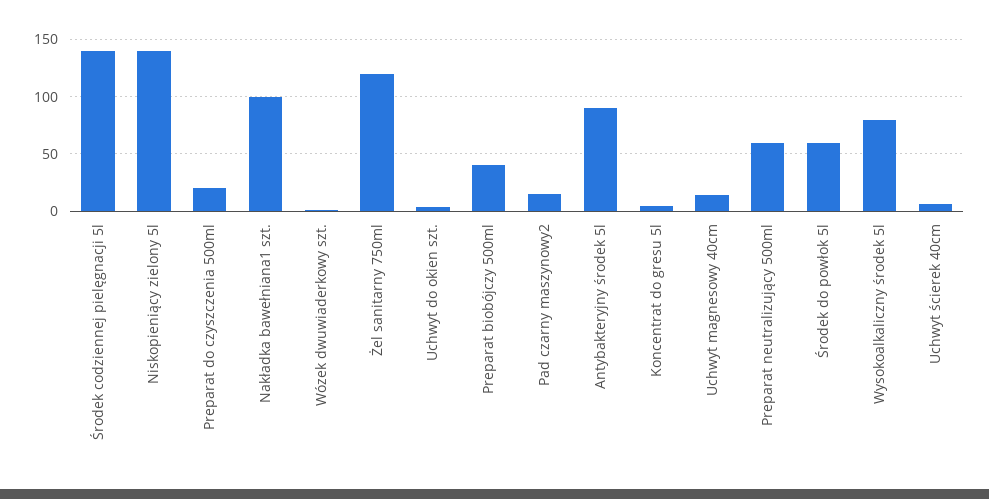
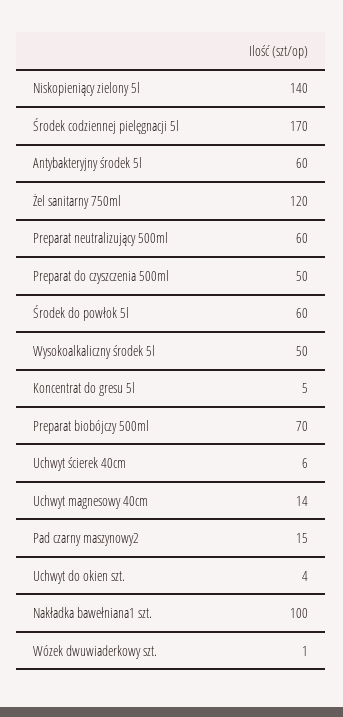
  {
-   "Środek codziennej pielęgnacji 5l": 140,
+   "Środek codziennej pielęgnacji 5l": 170,
    "Niskopieniący zielony 5l": 140,
-   "Preparat do czyszczenia 500ml": 20,
+   "Preparat do czyszczenia 500ml": 50,
    "Nakładka bawełniana1 szt.": 100,
    "Wózek dwuwiaderkowy szt.": 1,
    "Żel sanitarny 750ml": 120,
    "Uchwyt do okien szt.": 4,
-   "Preparat biobójczy 500ml": 40,
+   "Preparat biobójczy 500ml": 70,
    "Pad czarny maszynowy2": 15,
-   "Antybakteryjny środek 5l": 90,
+   "Antybakteryjny środek 5l": 60,
    "Koncentrat do gresu 5l": 5,
    "Uchwyt magnesowy 40cm": 14,
    "Preparat neutralizujący 500ml": 60,
    "Środek do powłok 5l": 60,
-   "Wysokoalkaliczny środek 5l": 80,
+   "Wysokoalkaliczny środek 5l": 50,
    "Uchwyt ścierek 40cm": 6
  }

